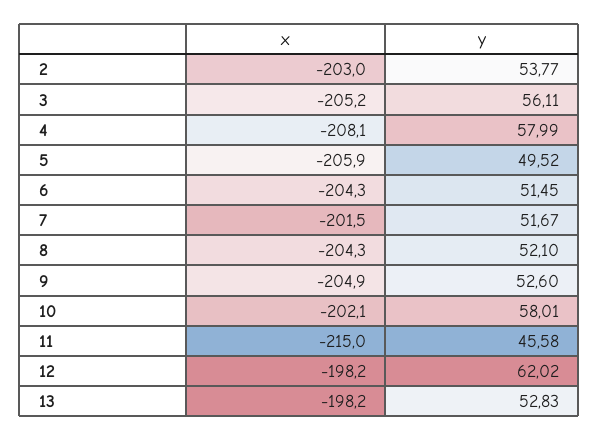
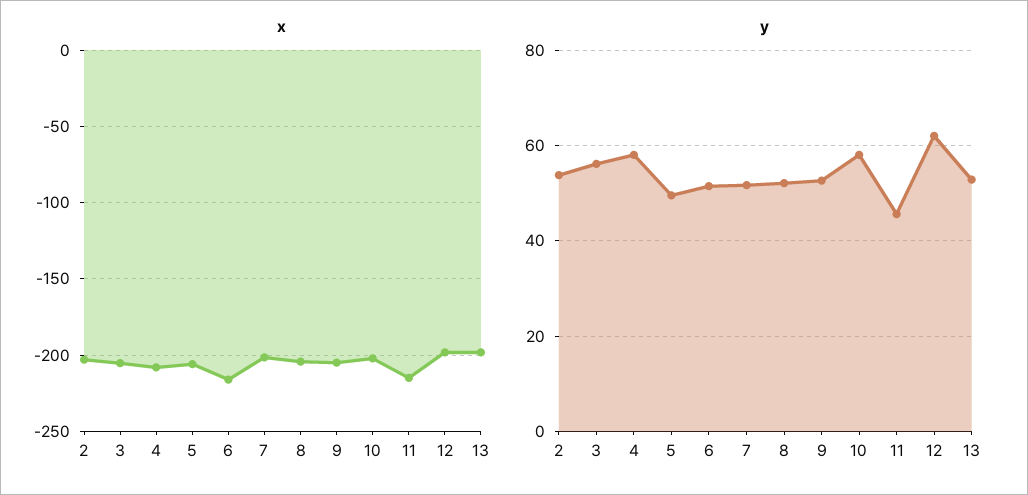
  {
    "x": {
      "2": -203,
      "3": -205.2,
      "4": -208.1,
      "5": -205.9,
-     "6": -204.3,
+     "6": -215,
      "7": -201.5,
      "8": -204.3,
      "9": -204.9,
      "10": -202.1,
      "11": -215,
      "12": -198.2,
      "13": -198.2
    },
    "y": {
      "2": 53.77,
      "3": 56.11,
      "4": 57.99,
      "5": 49.52,
      "6": 51.45,
      "7": 51.67,
      "8": 52.1,
      "9": 52.6,
      "10": 58.01,
      "11": 45.58,
      "12": 62.02,
      "13": 52.83
    }
  }

